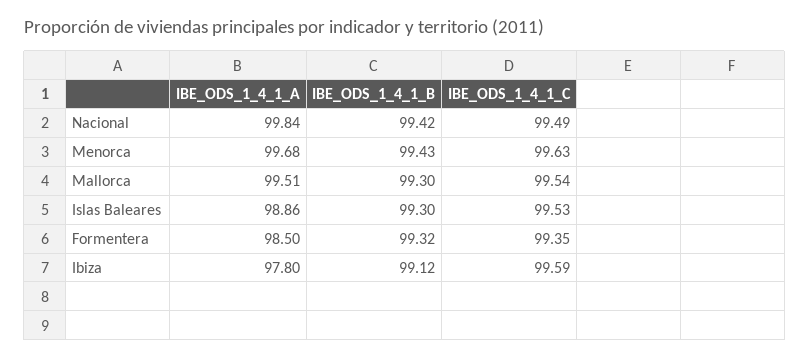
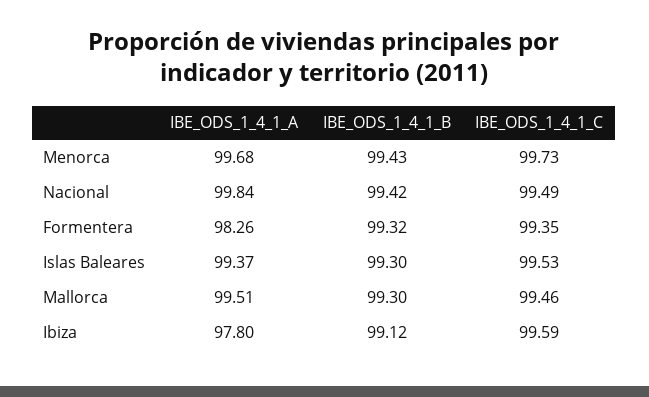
  {
    "IBE_ODS_1_4_1_A": {
      "Nacional": 99.84,
      "Menorca": 99.68,
      "Mallorca": 99.51,
-     "Islas Baleares": 98.86,
+     "Islas Baleares": 99.37,
-     "Formentera": 98.5,
+     "Formentera": 98.26,
      "Ibiza": 97.8
    },
    "IBE_ODS_1_4_1_B": {
      "Nacional": 99.42,
      "Menorca": 99.43,
      "Mallorca": 99.3,
      "Islas Baleares": 99.3,
      "Formentera": 99.32,
      "Ibiza": 99.12
    },
    "IBE_ODS_1_4_1_C": {
      "Nacional": 99.49,
-     "Menorca": 99.63,
+     "Menorca": 99.73,
-     "Mallorca": 99.54,
+     "Mallorca": 99.46,
      "Islas Baleares": 99.53,
      "Formentera": 99.35,
      "Ibiza": 99.59
    }
  }

